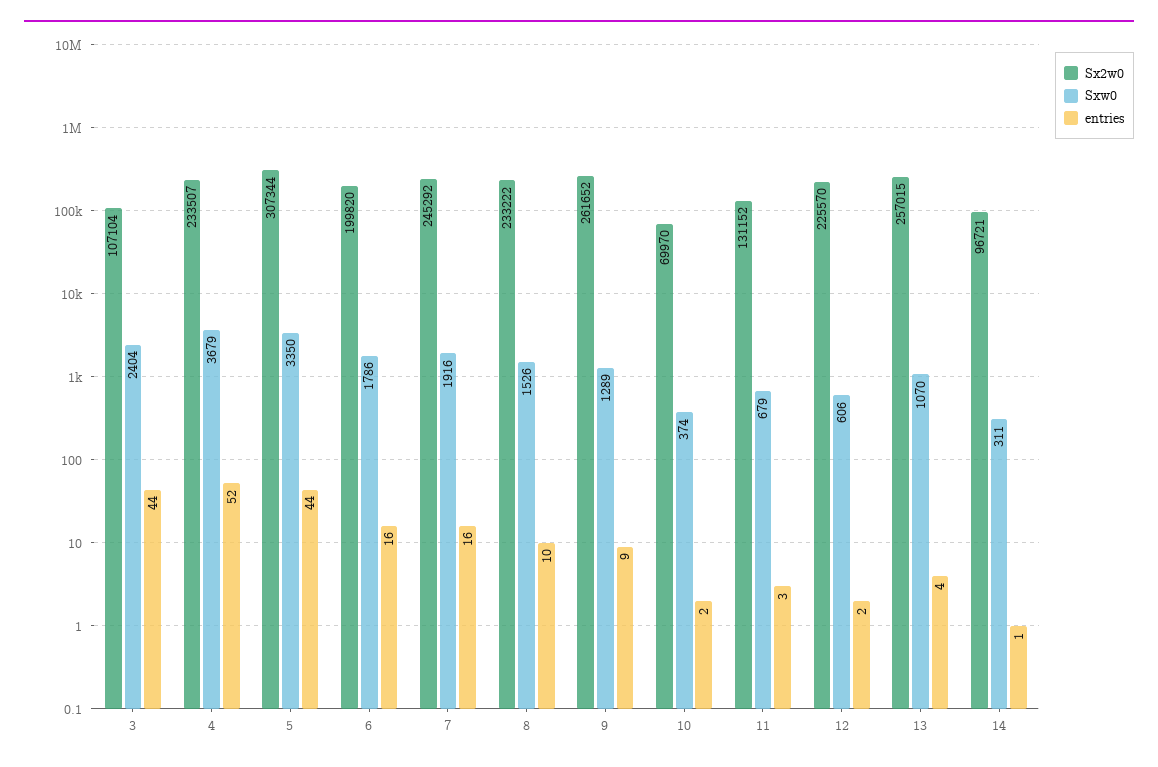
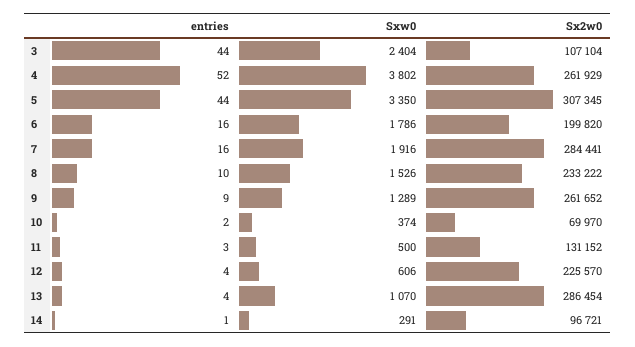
  {
    "Sx2w0": {
      "3": 107104,
-     "4": 233507,
+     "4": 261929,
-     "5": 307344,
+     "5": 307345,
      "6": 199820,
-     "7": 245292,
+     "7": 284441,
      "8": 233222,
      "9": 261652,
      "10": 69970,
      "11": 131152,
      "12": 225570,
-     "13": 257015,
+     "13": 286454,
      "14": 96721
    },
    "Sxw0": {
      "3": 2404,
-     "4": 3679,
+     "4": 3802,
      "5": 3350,
      "6": 1786,
      "7": 1916,
      "8": 1526,
      "9": 1289,
      "10": 374,
-     "11": 679,
+     "11": 500,
      "12": 606,
      "13": 1070,
-     "14": 311
+     "14": 291
    },
    "entries": {
      "3": 44,
      "4": 52,
      "5": 44,
      "6": 16,
      "7": 16,
      "8": 10,
      "9": 9,
      "10": 2,
      "11": 3,
-     "12": 2,
+     "12": 4,
      "13": 4,
      "14": 1
    }
  }

